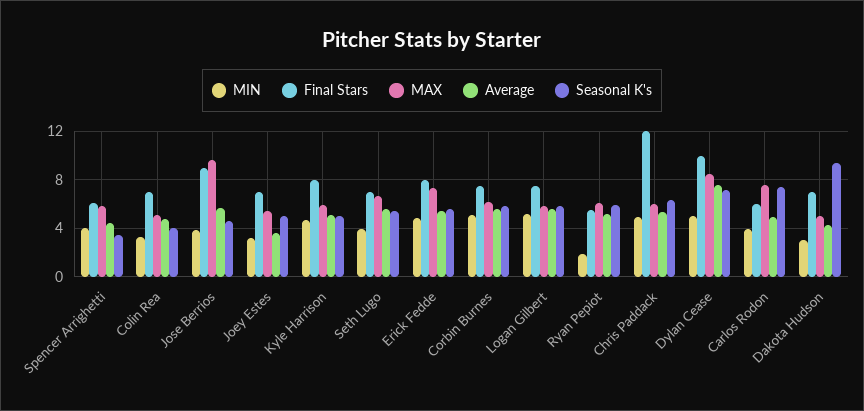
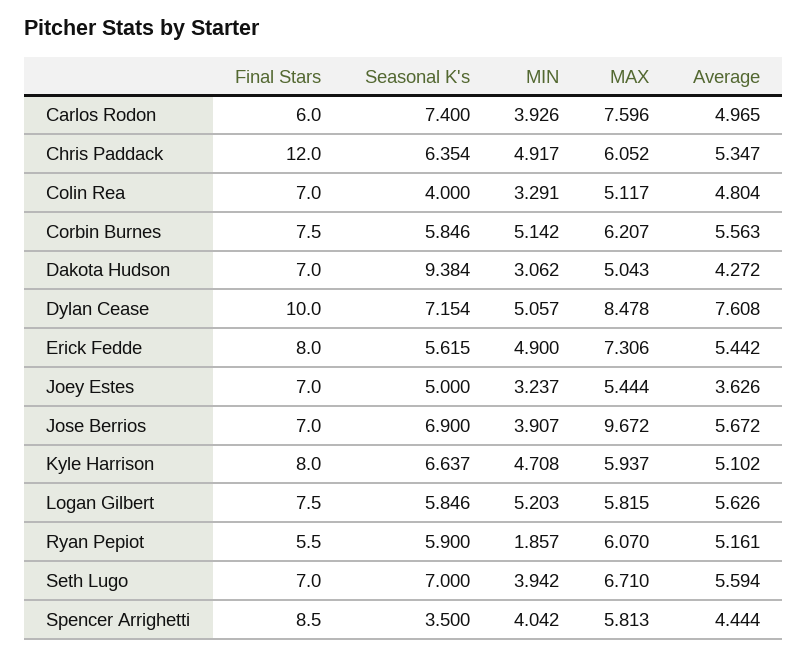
  {
    "MIN": {
      "Spencer Arrighetti": 4.042,
      "Colin Rea": 3.291,
      "Jose Berrios": 3.907,
      "Joey Estes": 3.237,
      "Kyle Harrison": 4.708,
      "Seth Lugo": 3.942,
      "Erick Fedde": 4.9,
      "Corbin Burnes": 5.142,
      "Logan Gilbert": 5.203,
      "Ryan Pepiot": 1.857,
      "Chris Paddack": 4.917,
      "Dylan Cease": 5.057,
      "Carlos Rodon": 3.926,
      "Dakota Hudson": 3.062
    },
    "Final Stars": {
-     "Spencer Arrighetti": 6,
+     "Spencer Arrighetti": 8.5,
      "Colin Rea": 7,
-     "Jose Berrios": 9,
+     "Jose Berrios": 7,
      "Joey Estes": 7,
      "Kyle Harrison": 8,
      "Seth Lugo": 7,
      "Erick Fedde": 8,
      "Corbin Burnes": 7.5,
      "Logan Gilbert": 7.5,
      "Ryan Pepiot": 5.5,
      "Chris Paddack": 12,
      "Dylan Cease": 10,
      "Carlos Rodon": 6,
      "Dakota Hudson": 7
    },
    "MAX": {
      "Spencer Arrighetti": 5.813,
      "Colin Rea": 5.117,
      "Jose Berrios": 9.672,
      "Joey Estes": 5.444,
      "Kyle Harrison": 5.937,
      "Seth Lugo": 6.71,
      "Erick Fedde": 7.306,
      "Corbin Burnes": 6.207,
      "Logan Gilbert": 5.815,
      "Ryan Pepiot": 6.07,
      "Chris Paddack": 6.052,
      "Dylan Cease": 8.478,
      "Carlos Rodon": 7.596,
      "Dakota Hudson": 5.043
    },
    "Average": {
      "Spencer Arrighetti": 4.444,
      "Colin Rea": 4.804,
      "Jose Berrios": 5.672,
      "Joey Estes": 3.626,
      "Kyle Harrison": 5.102,
      "Seth Lugo": 5.594,
      "Erick Fedde": 5.442,
      "Corbin Burnes": 5.563,
      "Logan Gilbert": 5.626,
      "Ryan Pepiot": 5.161,
      "Chris Paddack": 5.347,
      "Dylan Cease": 7.608,
      "Carlos Rodon": 4.965,
      "Dakota Hudson": 4.272
    },
    "Seasonal K's": {
      "Spencer Arrighetti": 3.5,
      "Colin Rea": 4,
-     "Jose Berrios": 4.5,
+     "Jose Berrios": 6.9,
      "Joey Estes": 5,
-     "Kyle Harrison": 5,
+     "Kyle Harrison": 6.637,
-     "Seth Lugo": 5.5,
+     "Seth Lugo": 7,
      "Erick Fedde": 5.615,
      "Corbin Burnes": 5.846,
      "Logan Gilbert": 5.846,
      "Ryan Pepiot": 5.9,
      "Chris Paddack": 6.354,
      "Dylan Cease": 7.154,
      "Carlos Rodon": 7.4,
      "Dakota Hudson": 9.384
    }
  }

